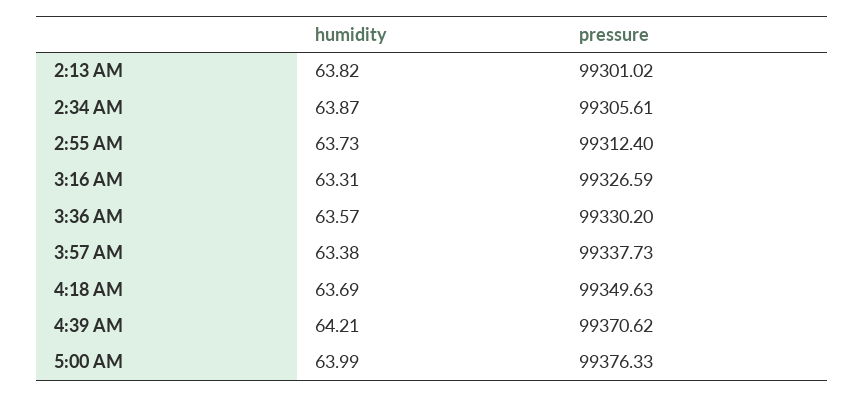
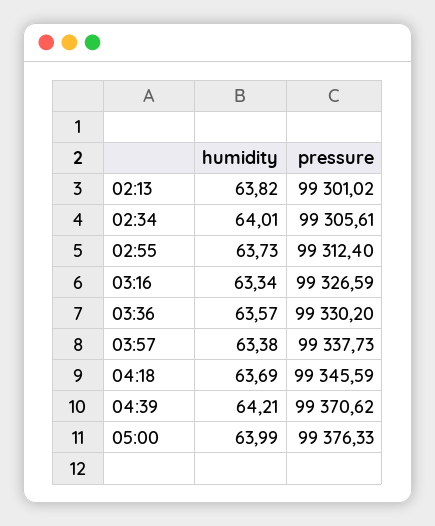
  {
    "humidity": {
      "2:13 AM": 63.82,
-     "2:34 AM": 63.87,
+     "2:34 AM": 64.01,
      "2:55 AM": 63.73,
-     "3:16 AM": 63.31,
+     "3:16 AM": 63.34,
      "3:36 AM": 63.57,
      "3:57 AM": 63.38,
      "4:18 AM": 63.69,
      "4:39 AM": 64.21,
      "5:00 AM": 63.99
    },
    "pressure": {
      "2:13 AM": 99301.02,
      "2:34 AM": 99305.61,
      "2:55 AM": 99312.4,
      "3:16 AM": 99326.59,
      "3:36 AM": 99330.2,
      "3:57 AM": 99337.73,
-     "4:18 AM": 99349.63,
+     "4:18 AM": 99345.59,
      "4:39 AM": 99370.62,
      "5:00 AM": 99376.33
    }
  }

